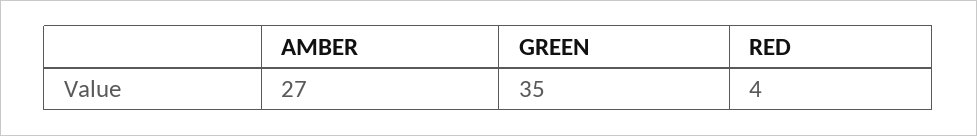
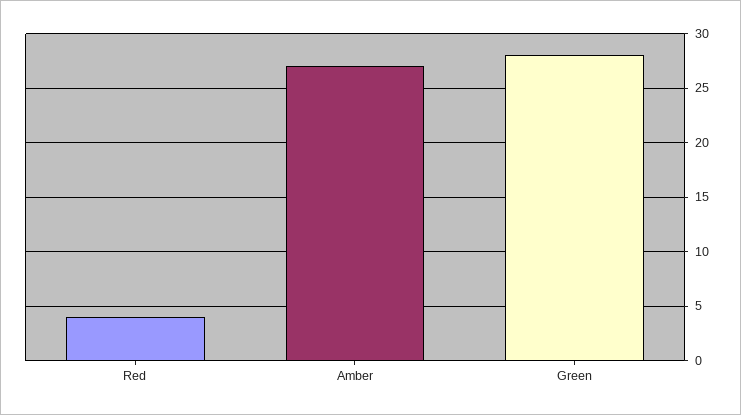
  {
    "AMBER": 27,
-   "GREEN": 35,
+   "GREEN": 28,
    "RED": 4
  }

